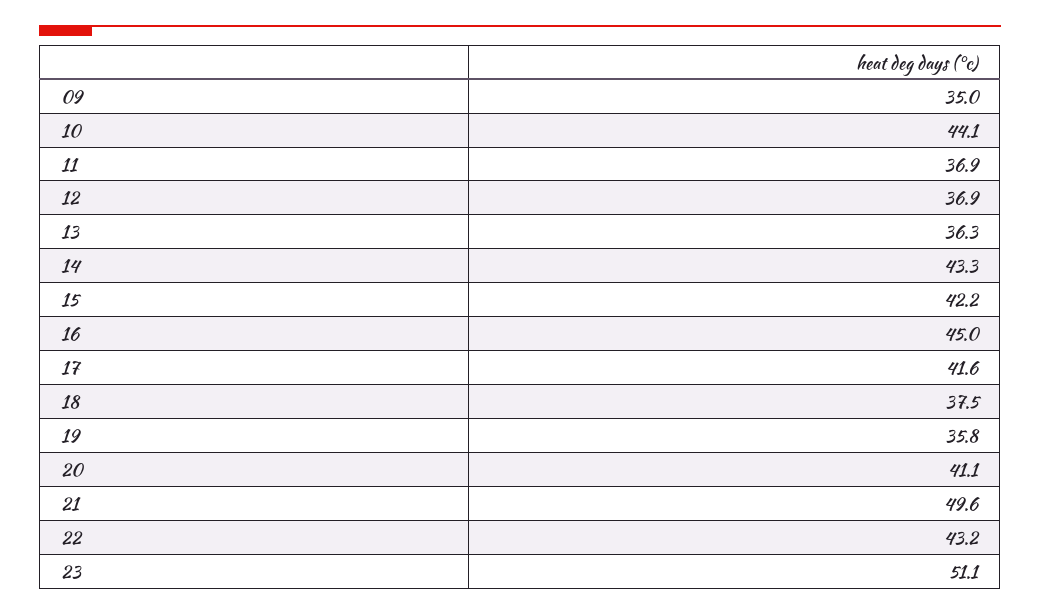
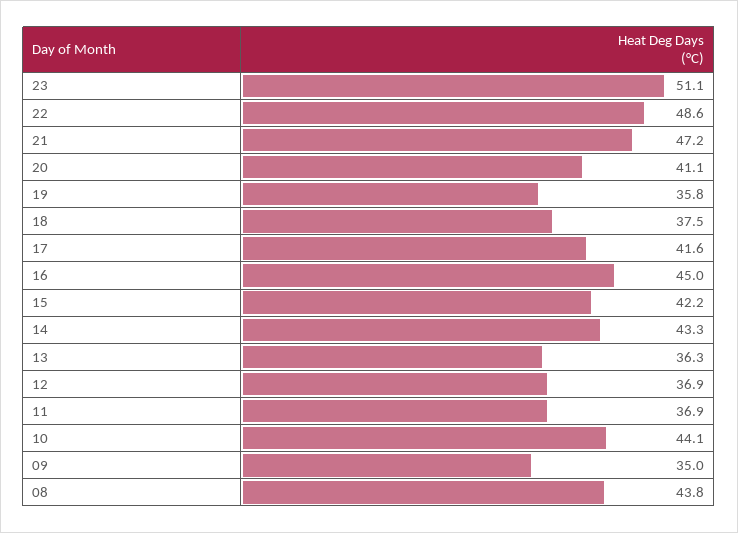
  {
    "09": 35,
    "10": 44.1,
    "11": 36.9,
    "12": 36.9,
    "13": 36.3,
    "14": 43.3,
    "15": 42.2,
    "16": 45,
    "17": 41.6,
    "18": 37.5,
    "19": 35.8,
    "20": 41.1,
-   "21": 49.6,
+   "21": 47.2,
-   "22": 43.2,
+   "22": 48.6,
-   "23": 51.1
+   "23": 51.1,
+   "08": 43.8
  }

